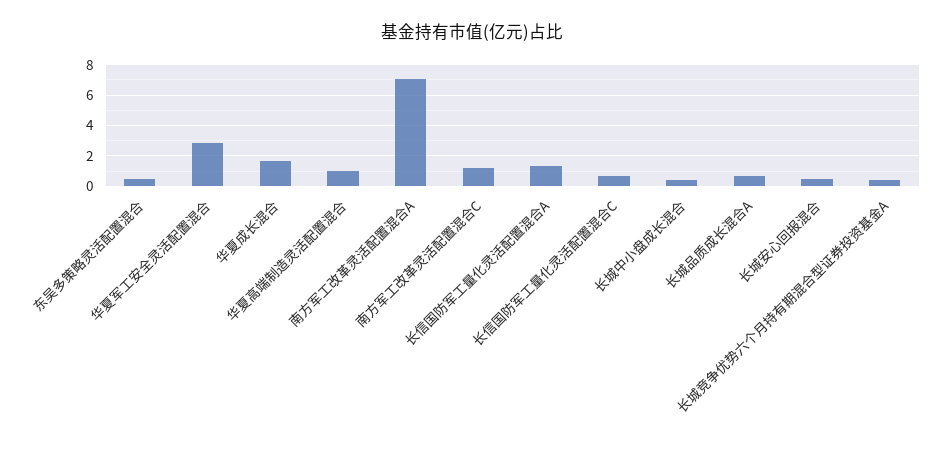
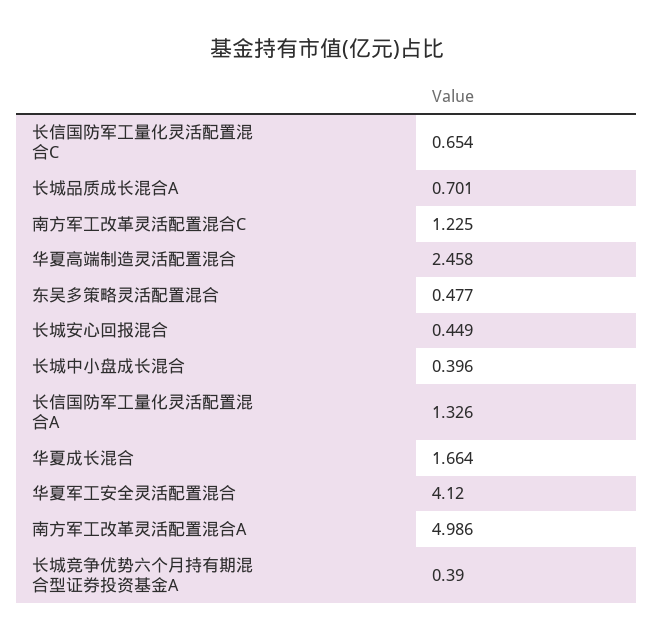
  {
    "东吴多策略灵活配置混合": 0.477,
-   "华夏军工安全灵活配置混合": 3,
+   "华夏军工安全灵活配置混合": 4.12,
    "华夏成长混合": 1.664,
-   "华夏高端制造灵活配置混合": 1,
+   "华夏高端制造灵活配置混合": 2.458,
-   "南方军工改革灵活配置混合A": 7,
+   "南方军工改革灵活配置混合A": 4.986,
    "南方军工改革灵活配置混合C": 1.225,
    "长信国防军工量化灵活配置混合A": 1.326,
    "长信国防军工量化灵活配置混合C": 0.654,
    "长城中小盘成长混合": 0.396,
    "长城品质成长混合A": 0.701,
    "长城安心回报混合": 0.449,
    "长城竞争优势六个月持有期混合型证券投资基金A": 0.39
  }

